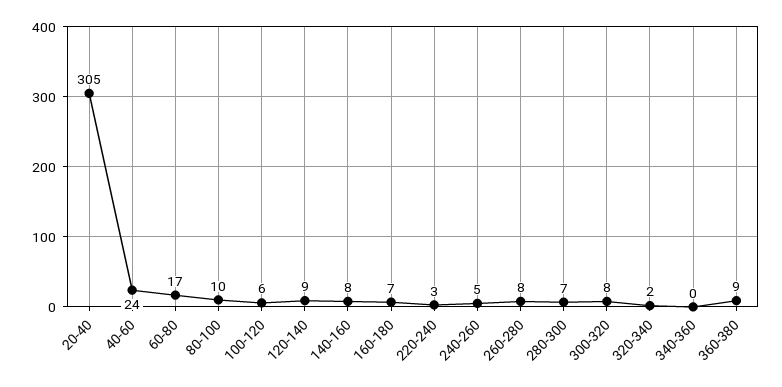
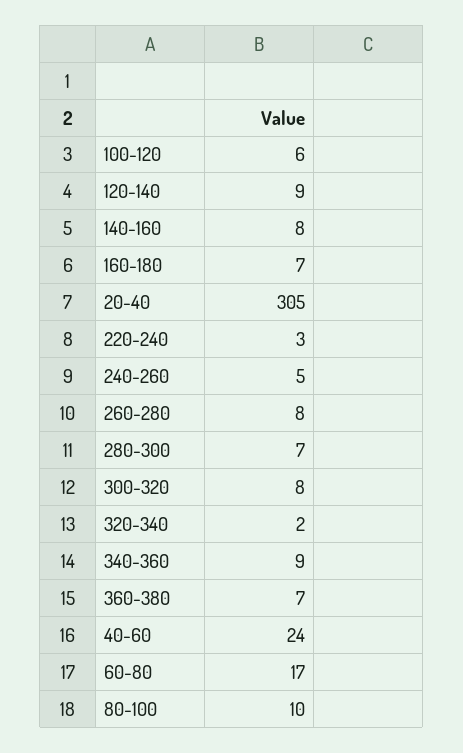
  {
    "20-40": 305,
    "40-60": 24,
    "60-80": 17,
    "80-100": 10,
    "100-120": 6,
    "120-140": 9,
    "140-160": 8,
    "160-180": 7,
    "220-240": 3,
    "240-260": 5,
    "260-280": 8,
    "280-300": 7,
    "300-320": 8,
    "320-340": 2,
-   "340-360": 0,
+   "340-360": 9,
-   "360-380": 9
+   "360-380": 7
  }

